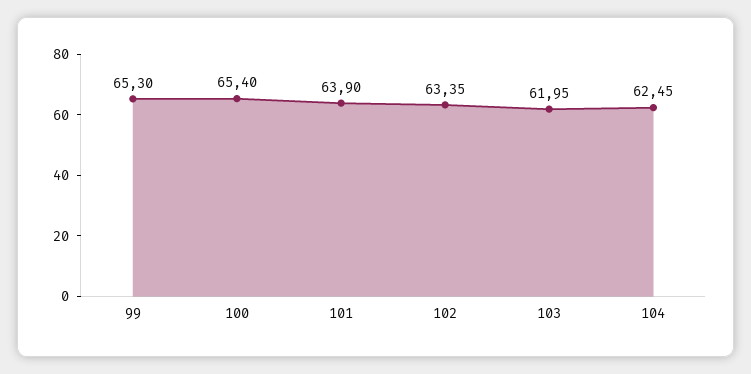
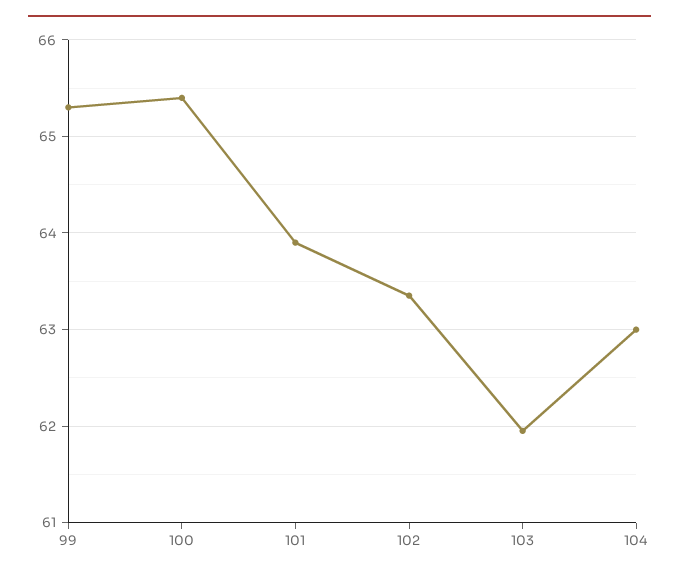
  {
    "99": 65.3,
    "100": 65.4,
    "101": 63.9,
    "102": 63.35,
    "103": 61.95,
-   "104": 62.45
+   "104": 63
  }

